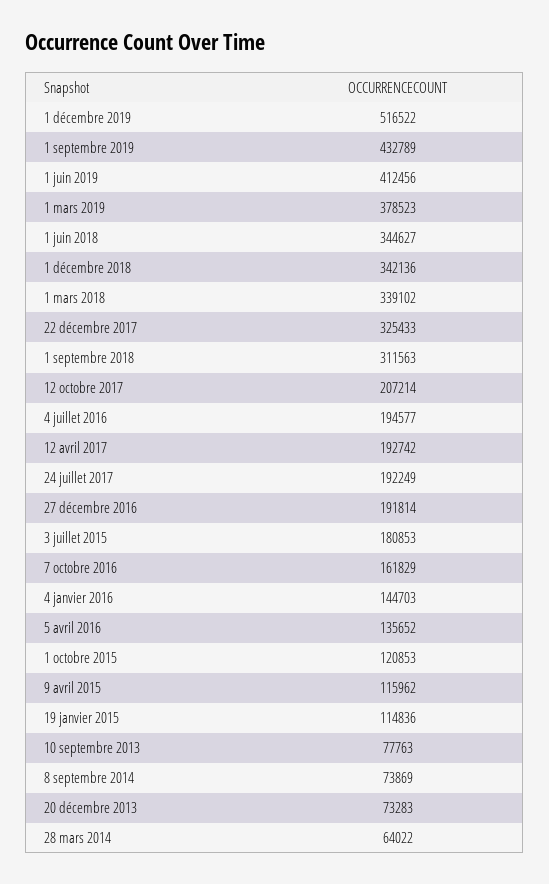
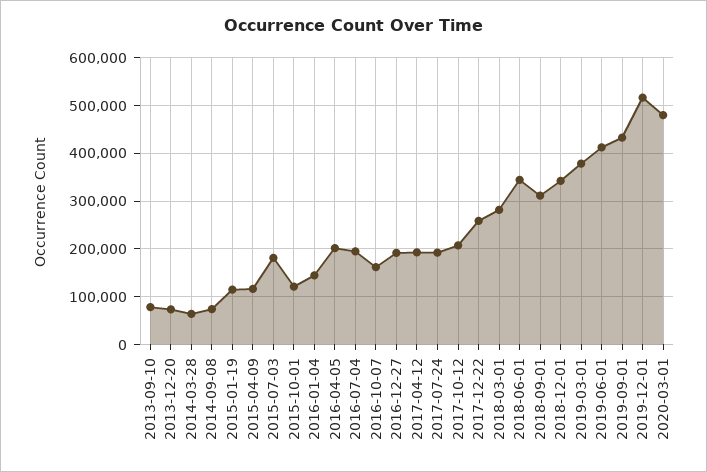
  {
    "1 décembre 2019": 516522,
    "1 septembre 2019": 432789,
    "1 juin 2019": 412456,
    "1 mars 2019": 378523,
    "1 juin 2018": 344627,
    "1 décembre 2018": 342136,
-   "1 mars 2018": 339102,
+   "1 mars 2018": 280000,
-   "22 décembre 2017": 325433,
+   "22 décembre 2017": 260000,
    "1 septembre 2018": 311563,
    "12 octobre 2017": 207214,
    "4 juillet 2016": 194577,
    "12 avril 2017": 192742,
    "24 juillet 2017": 192249,
    "27 décembre 2016": 191814,
    "3 juillet 2015": 180853,
    "7 octobre 2016": 161829,
    "4 janvier 2016": 144703,
-   "5 avril 2016": 135652,
+   "5 avril 2016": 200000,
    "1 octobre 2015": 120853,
    "9 avril 2015": 115962,
    "19 janvier 2015": 114836,
    "10 septembre 2013": 77763,
    "8 septembre 2014": 73869,
    "20 décembre 2013": 73283,
-   "28 mars 2014": 64022
+   "28 mars 2014": 64022,
+   "2020-03-01": 480000
  }

